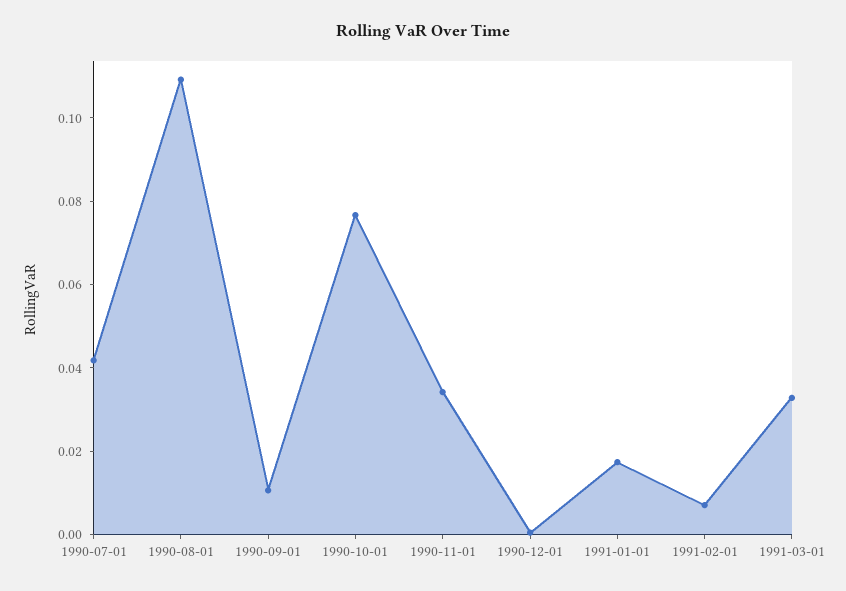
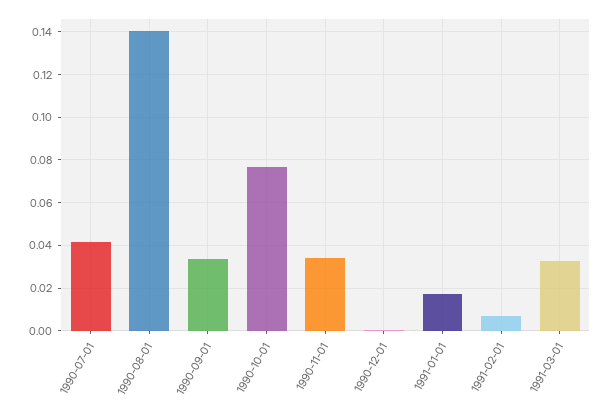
  {
    "1990-07-01": 0.04,
-   "1990-08-01": 0.11,
+   "1990-08-01": 0.14,
-   "1990-09-01": 0.01,
+   "1990-09-01": 0.035,
    "1990-10-01": 0.075,
    "1990-11-01": 0.035,
    "1990-12-01": 0,
    "1991-01-01": 0.015,
    "1991-02-01": 0.005,
    "1991-03-01": 0.035
  }

